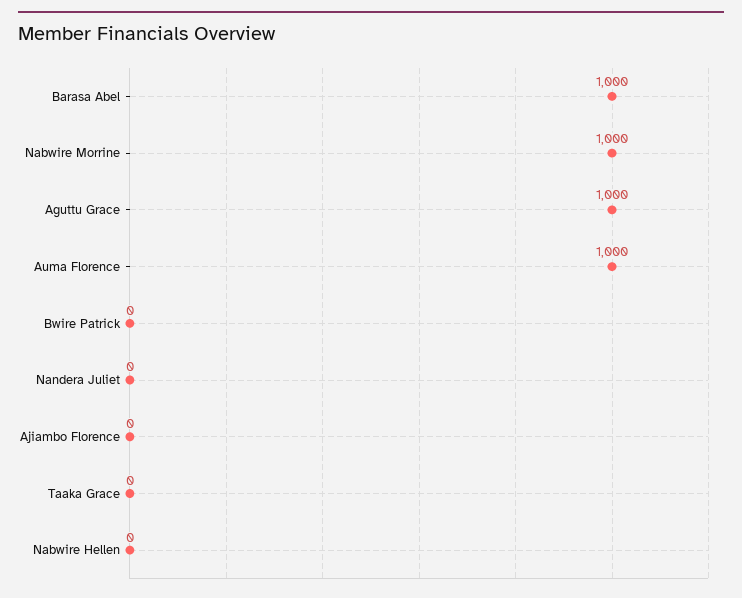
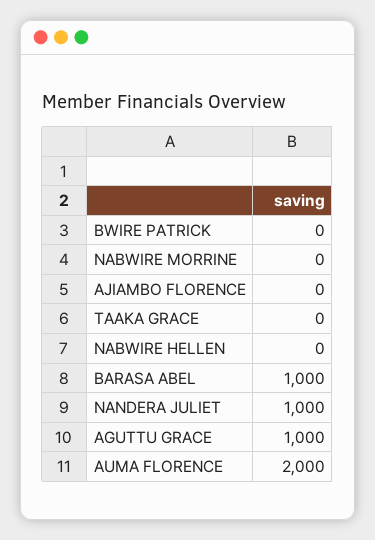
  {
    "Barasa Abel": 1000,
-   "Nabwire Morrine": 1000,
+   "Nabwire Morrine": 0,
    "Aguttu Grace": 1000,
-   "Auma Florence": 1000,
+   "Auma Florence": 2000,
    "Bwire Patrick": 0,
-   "Nandera Juliet": 0,
+   "Nandera Juliet": 1000,
    "Ajiambo Florence": 0,
    "Taaka Grace": 0,
    "Nabwire Hellen": 0
  }

